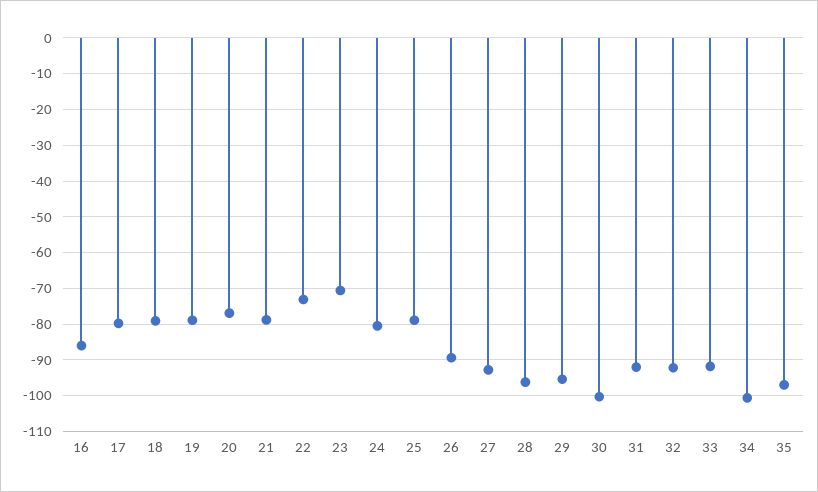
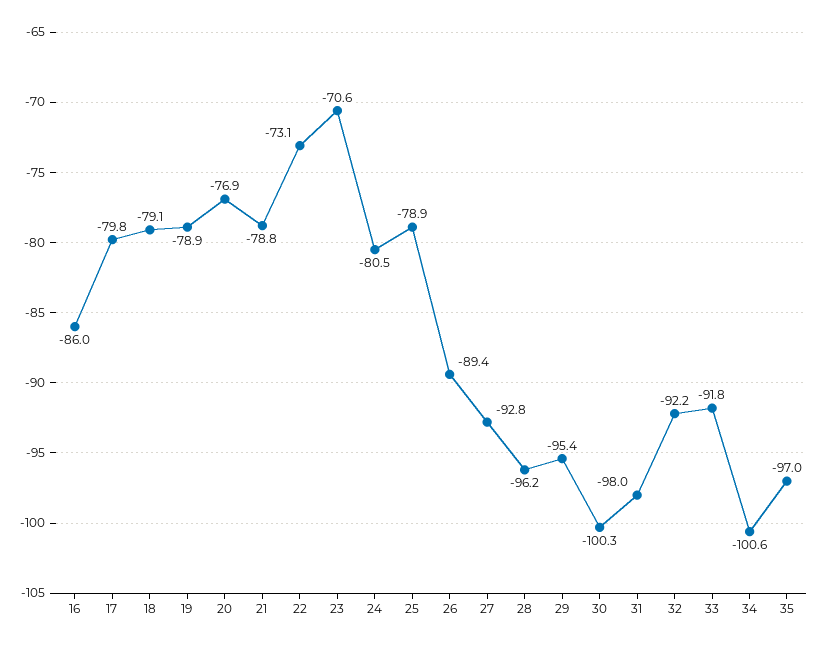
  {
    "16": -86,
    "17": -79.8,
    "18": -79.1,
    "19": -78.9,
    "20": -76.9,
    "21": -78.8,
    "22": -73.1,
    "23": -70.6,
    "24": -80.5,
    "25": -78.9,
    "26": -89.4,
    "27": -92.8,
    "28": -96.2,
    "29": -95.4,
    "30": -100.3,
-   "31": -92,
+   "31": -98,
    "32": -92.2,
    "33": -91.8,
    "34": -100.6,
    "35": -97
  }

